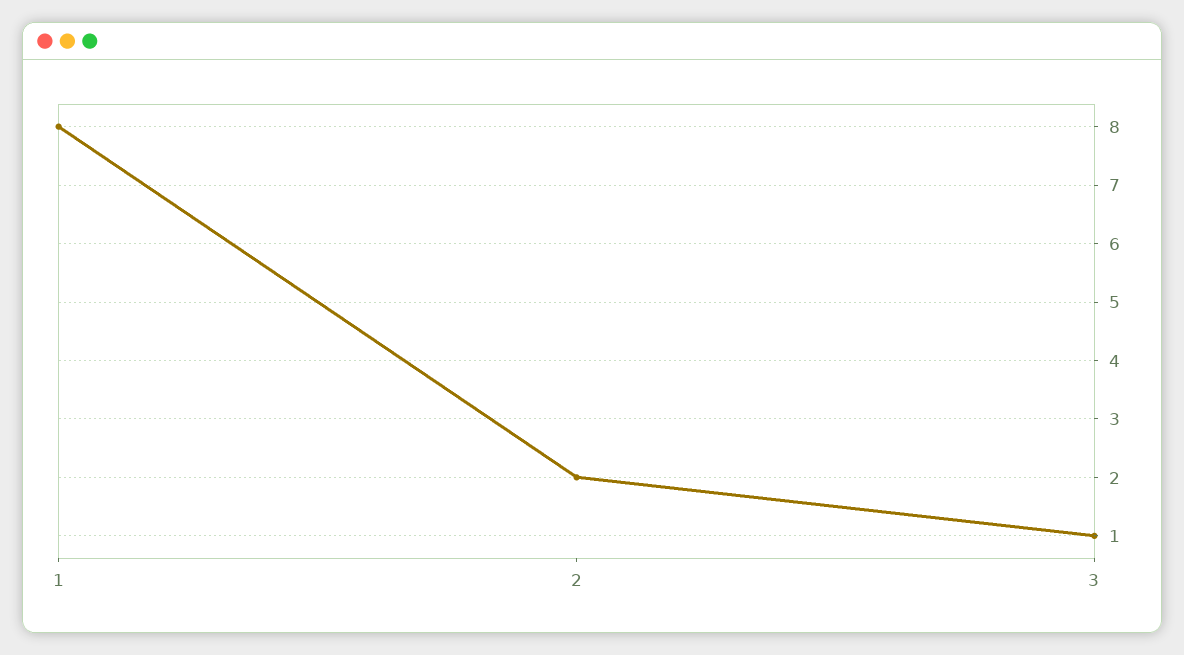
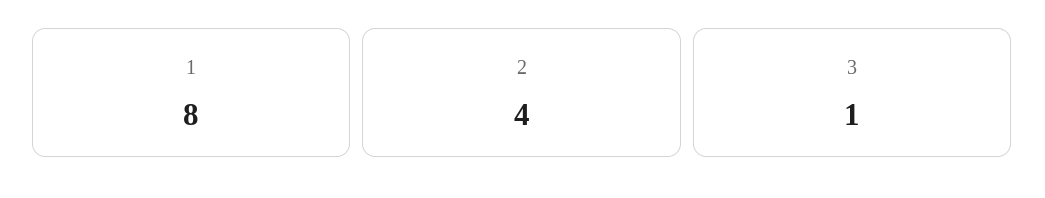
  {
    "1": 8,
-   "2": 2,
+   "2": 4,
    "3": 1
  }

